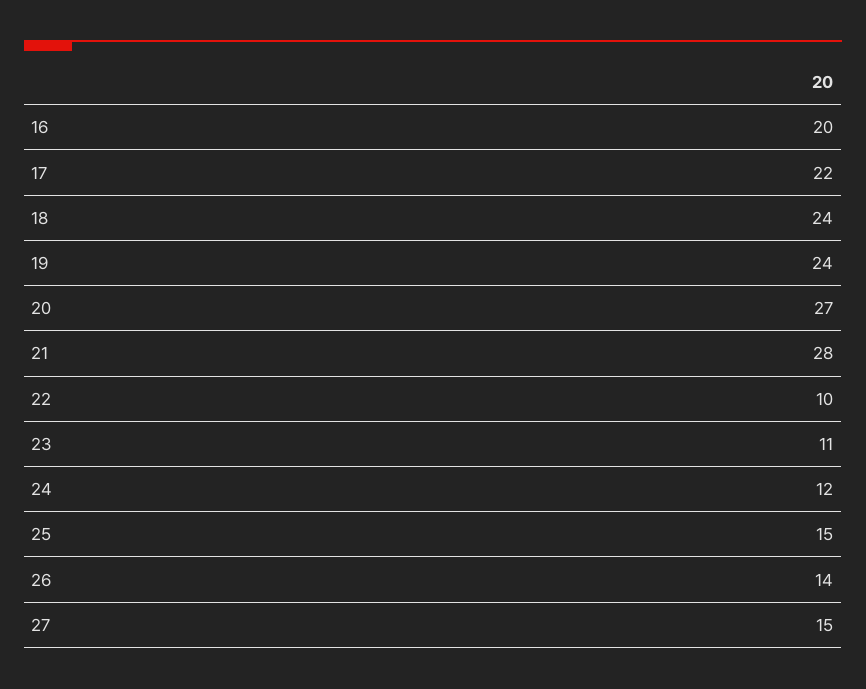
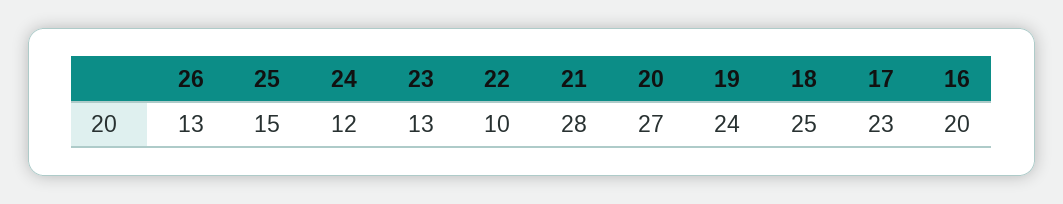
  {
    "16": 20,
-   "17": 22,
+   "17": 23,
-   "18": 24,
+   "18": 25,
    "19": 24,
    "20": 27,
    "21": 28,
    "22": 10,
-   "23": 11,
+   "23": 13,
    "24": 12,
    "25": 15,
-   "26": 14,
+   "26": 13
-   "27": 15
  }

